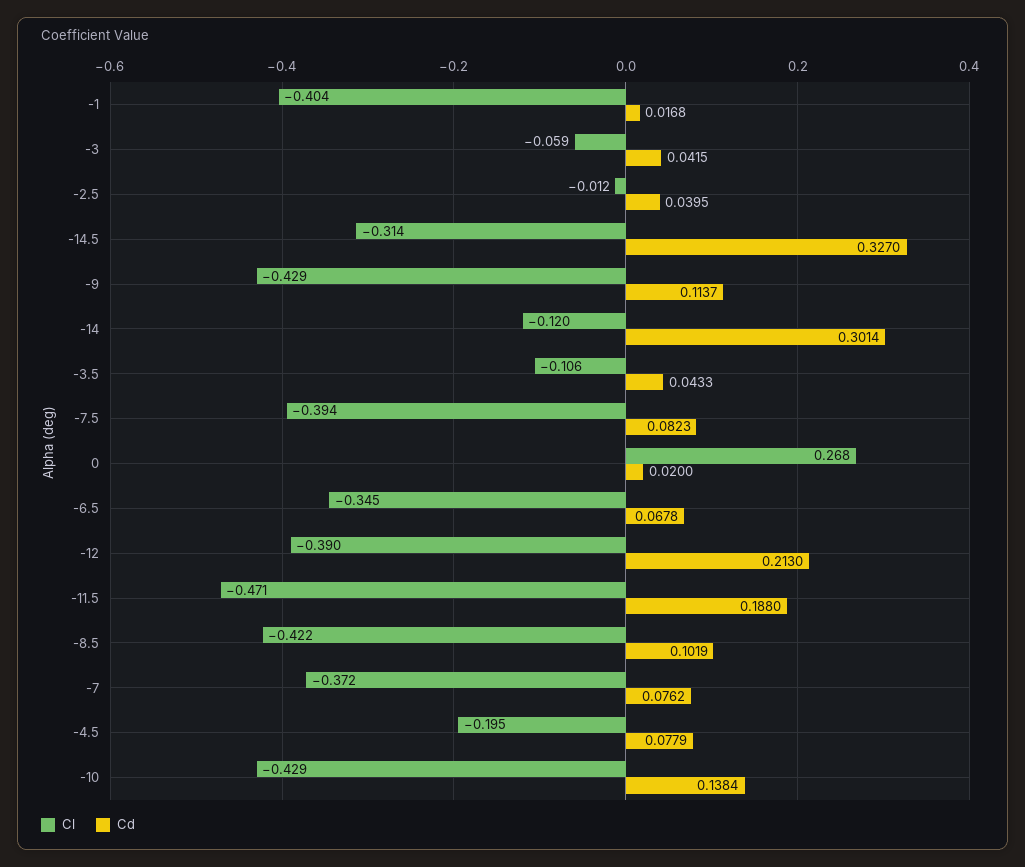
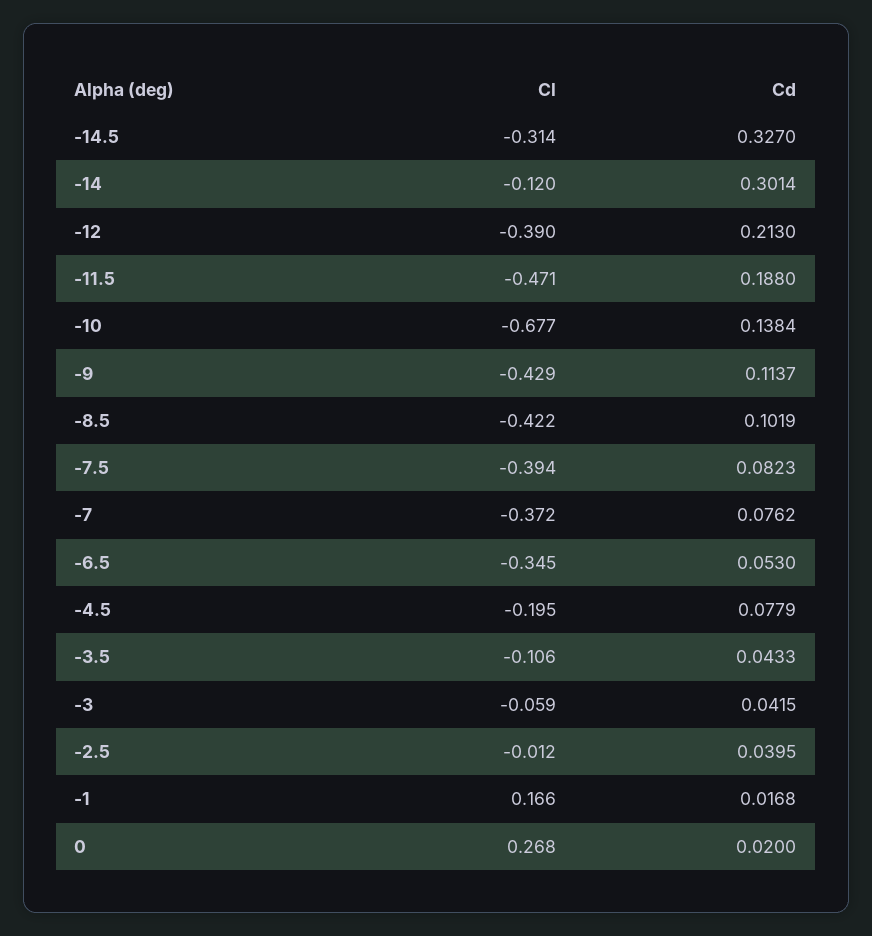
  {
    "Cl": {
-     "-1": -0.404,
+     "-1": 0.166,
      "-3": -0.059,
      "-2.5": -0.012,
      "-14.5": -0.314,
      "-9": -0.429,
      "-14": -0.12,
      "-3.5": -0.106,
      "-7.5": -0.394,
      "0": 0.268,
      "-6.5": -0.345,
      "-12": -0.39,
      "-11.5": -0.471,
      "-8.5": -0.422,
      "-7": -0.372,
      "-4.5": -0.195,
-     "-10": -0.429
+     "-10": -0.677
    },
    "Cd": {
      "-1": 0.0168,
      "-3": 0.0415,
      "-2.5": 0.0395,
      "-14.5": 0.327,
      "-9": 0.1137,
      "-14": 0.3014,
      "-3.5": 0.0433,
      "-7.5": 0.0823,
      "0": 0.02,
-     "-6.5": 0.0678,
+     "-6.5": 0.053,
      "-12": 0.213,
      "-11.5": 0.188,
      "-8.5": 0.1019,
      "-7": 0.0762,
      "-4.5": 0.0779,
      "-10": 0.1384
    }
  }

